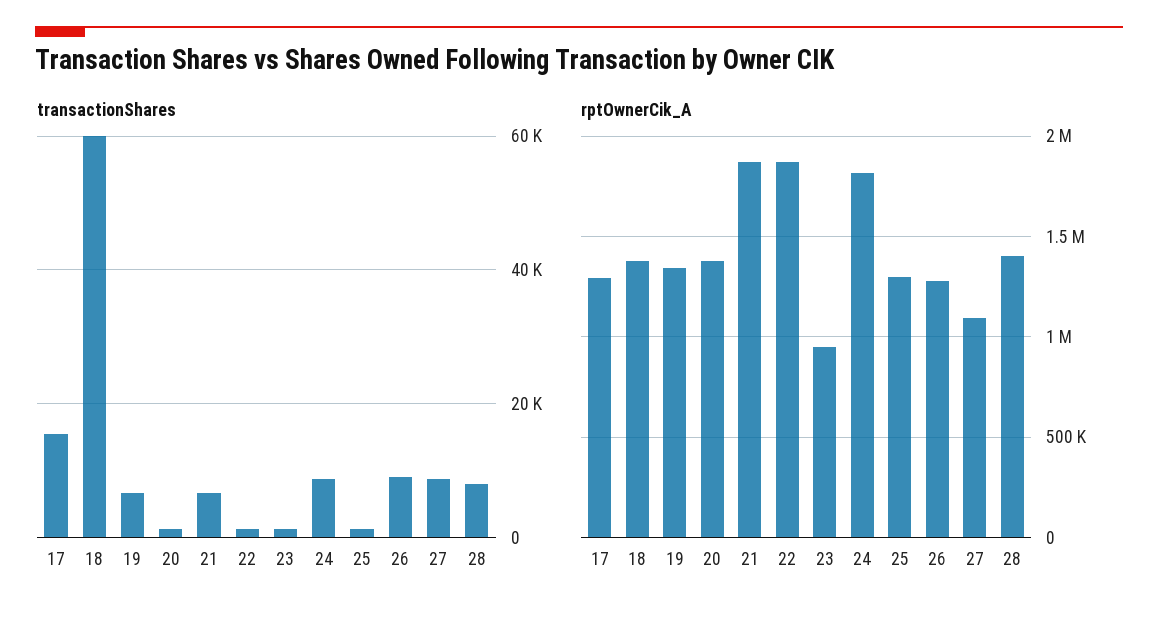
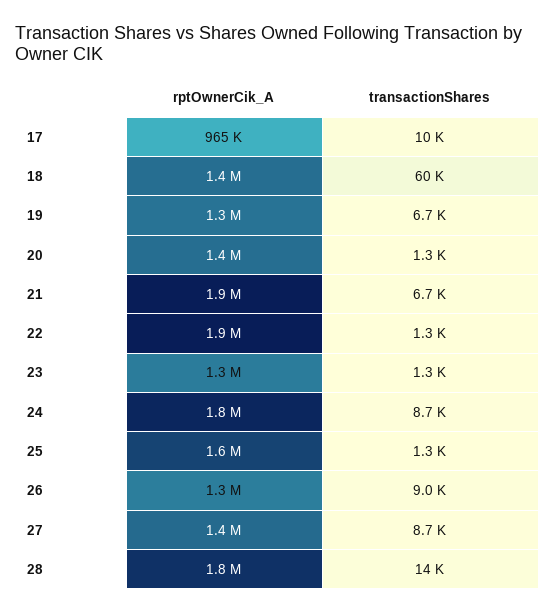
  {
    "transactionShares": {
-     "17": 16000,
+     "17": 10000,
      "18": 60000,
      "19": 6700,
      "20": 1300,
      "21": 6700,
      "22": 1300,
      "23": 1300,
      "24": 8700,
      "25": 1300,
      "26": 9000,
      "27": 8700,
-     "28": 8000
+     "28": 14000
    },
    "rptOwnerCik_A": {
-     "17": 1300000,
+     "17": 965000,
      "18": 1400000,
      "19": 1300000,
      "20": 1400000,
      "21": 1900000,
      "22": 1900000,
-     "23": 950000,
+     "23": 1300000,
      "24": 1800000,
-     "25": 1300000,
+     "25": 1600000,
      "26": 1300000,
-     "27": 1100000,
+     "27": 1400000,
-     "28": 1400000
+     "28": 1800000
    }
  }

